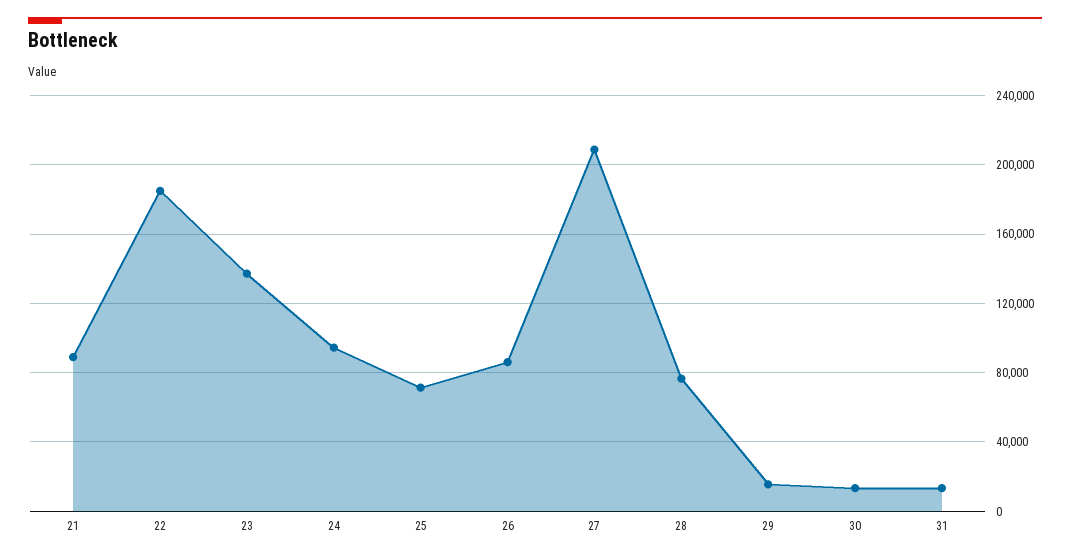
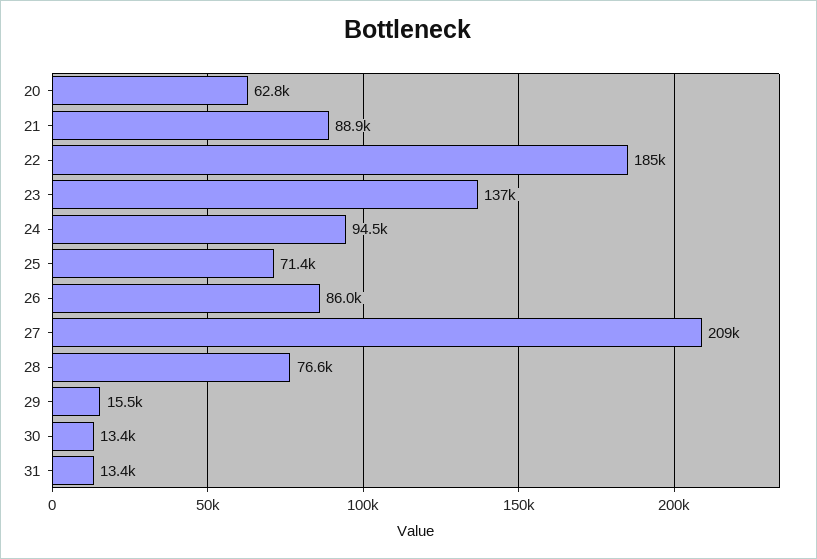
  {
    "21": 88900,
    "22": 185000,
    "23": 137000,
    "24": 94500,
    "25": 71400,
    "26": 86000,
    "27": 209000,
    "28": 76600,
    "29": 15500,
    "30": 13400,
-   "31": 13400
+   "31": 13400,
+   "20": 62800
  }

